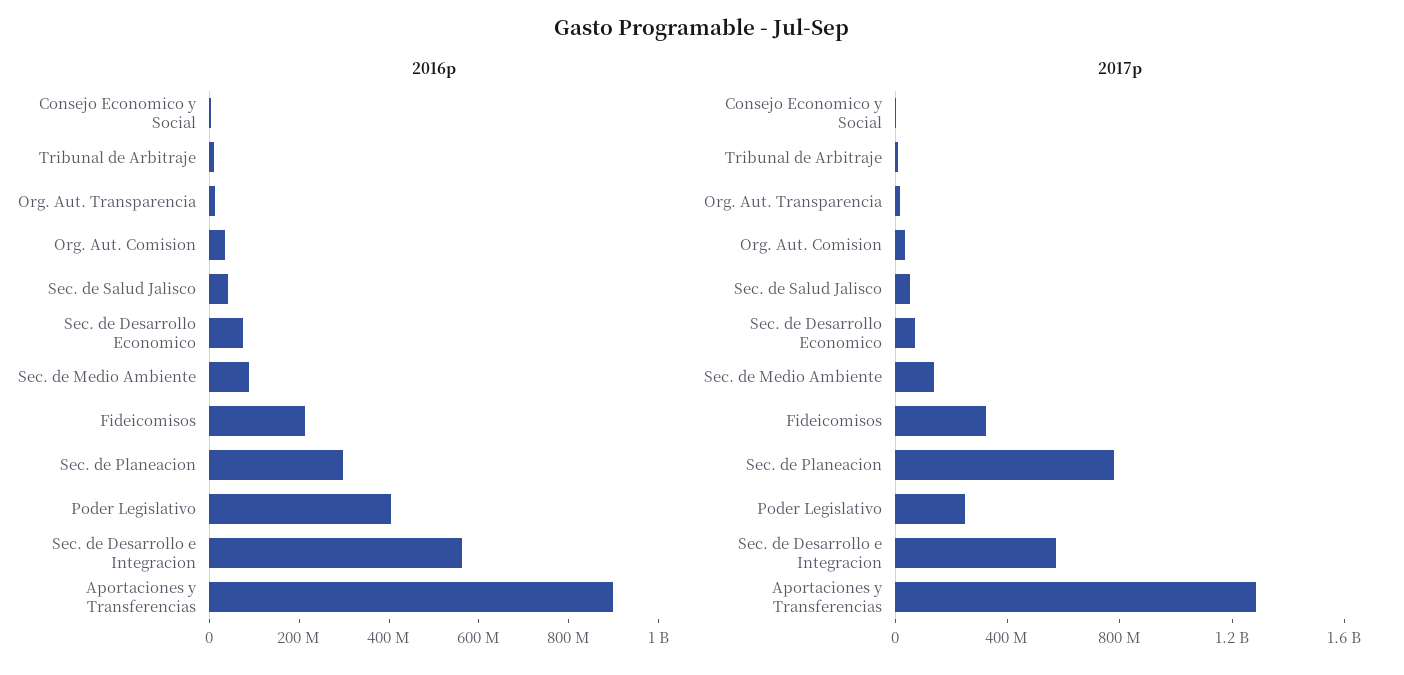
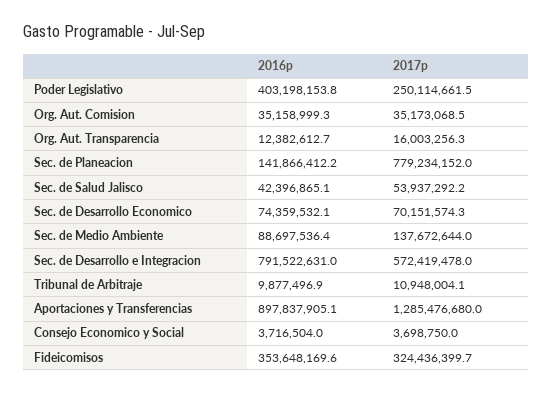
  {
    "2016p": {
      "Consejo Economico y Social": 3716504,
      "Tribunal de Arbitraje": 9877496.9,
      "Org. Aut. Transparencia": 12382612.7,
      "Org. Aut. Comision": 35158999.3,
      "Sec. de Salud Jalisco": 42396865.1,
      "Sec. de Desarrollo Economico": 74359532.1,
      "Sec. de Medio Ambiente": 88697536.4,
-     "Fideicomisos": 200000000,
+     "Fideicomisos": 353648169.6,
-     "Sec. de Planeacion": 300000000,
+     "Sec. de Planeacion": 141866412.2,
      "Poder Legislativo": 403198153.8,
-     "Sec. de Desarrollo e Integracion": 550000000,
+     "Sec. de Desarrollo e Integracion": 791522631,
      "Aportaciones y Transferencias": 897837905.1
    },
    "2017p": {
      "Consejo Economico y Social": 3698750,
      "Tribunal de Arbitraje": 10948004.1,
      "Org. Aut. Transparencia": 16003256.3,
      "Org. Aut. Comision": 35173068.5,
      "Sec. de Salud Jalisco": 53937292.2,
      "Sec. de Desarrollo Economico": 70151574.3,
      "Sec. de Medio Ambiente": 137672644,
      "Fideicomisos": 324436399.7,
      "Sec. de Planeacion": 779234152,
      "Poder Legislativo": 250114661.5,
      "Sec. de Desarrollo e Integracion": 572419478,
      "Aportaciones y Transferencias": 1285476680
    }
  }

